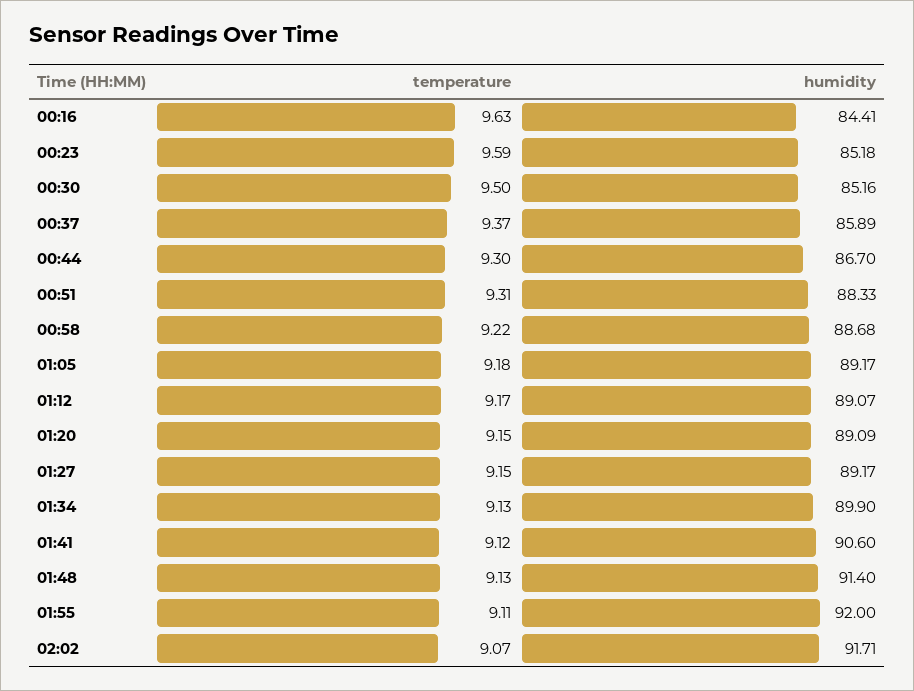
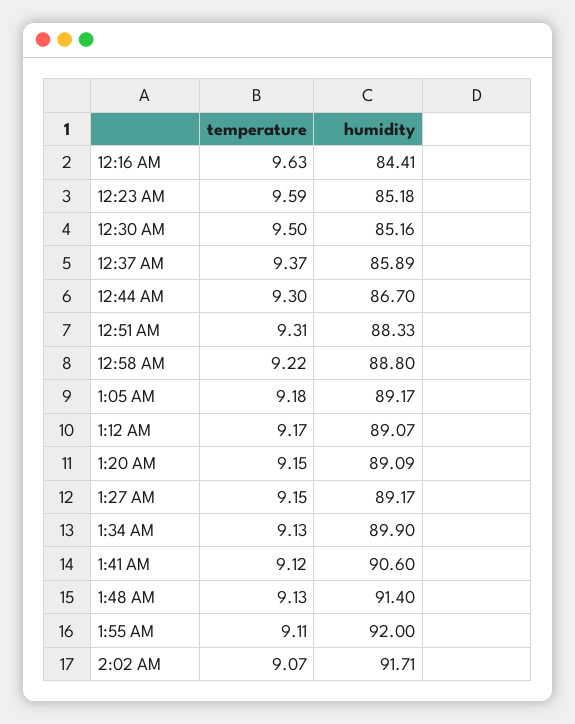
  {
    "temperature": {
      "00:16": 9.63,
      "00:23": 9.59,
      "00:30": 9.5,
      "00:37": 9.37,
      "00:44": 9.3,
      "00:51": 9.31,
      "00:58": 9.22,
      "01:05": 9.18,
      "01:12": 9.17,
      "01:20": 9.15,
      "01:27": 9.15,
      "01:34": 9.13,
      "01:41": 9.12,
      "01:48": 9.13,
      "01:55": 9.11,
      "02:02": 9.07
    },
    "humidity": {
      "00:16": 84.41,
      "00:23": 85.18,
      "00:30": 85.16,
      "00:37": 85.89,
      "00:44": 86.7,
      "00:51": 88.33,
-     "00:58": 88.68,
+     "00:58": 88.8,
      "01:05": 89.17,
      "01:12": 89.07,
      "01:20": 89.09,
      "01:27": 89.17,
      "01:34": 89.9,
      "01:41": 90.6,
      "01:48": 91.4,
      "01:55": 92,
      "02:02": 91.71
    }
  }

